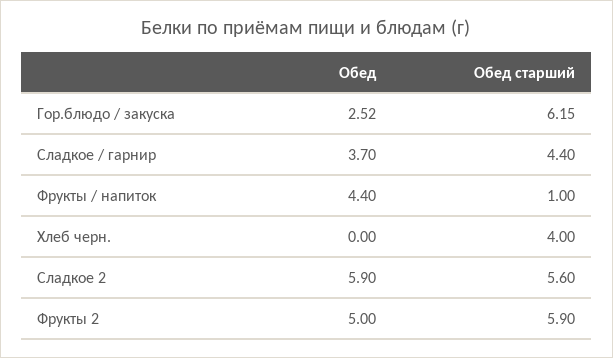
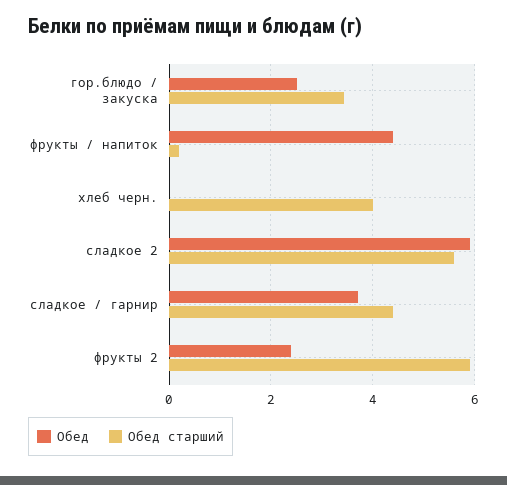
  {
    "Обед": {
      "Гор.блюдо / закуска": 2.52,
      "Сладкое / гарнир": 3.7,
      "Фрукты / напиток": 4.4,
      "Хлеб черн.": 0,
      "Сладкое 2": 5.9,
-     "Фрукты 2": 5
+     "Фрукты 2": 2.4
    },
    "Обед старший": {
-     "Гор.блюдо / закуска": 6.15,
+     "Гор.блюдо / закуска": 3.4,
      "Сладкое / гарнир": 4.4,
-     "Фрукты / напиток": 1,
+     "Фрукты / напиток": 0.2,
      "Хлеб черн.": 4,
      "Сладкое 2": 5.6,
      "Фрукты 2": 5.9
    }
  }

